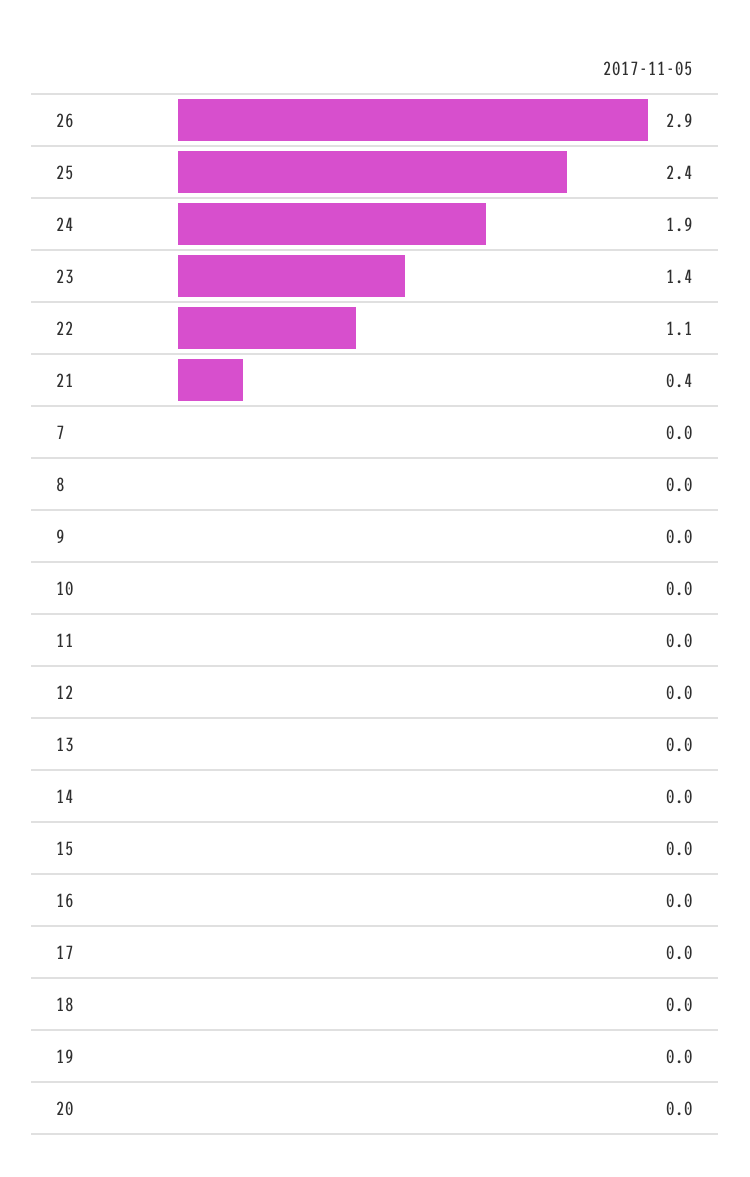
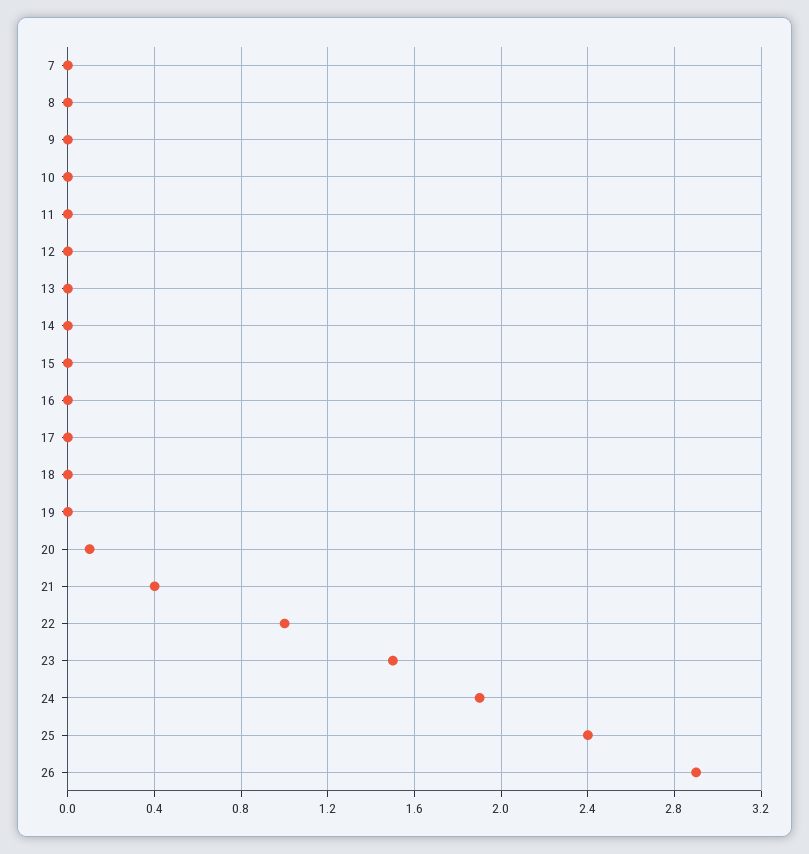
  {
    "26": 2.9,
    "25": 2.4,
    "24": 1.9,
-   "23": 1.4,
+   "23": 1.5,
-   "22": 1.1,
+   "22": 1,
    "21": 0.4,
    "7": 0,
    "8": 0,
    "9": 0,
    "10": 0,
    "11": 0,
    "12": 0,
    "13": 0,
    "14": 0,
    "15": 0,
    "16": 0,
    "17": 0,
    "18": 0,
    "19": 0,
-   "20": 0
+   "20": 0.1
  }

